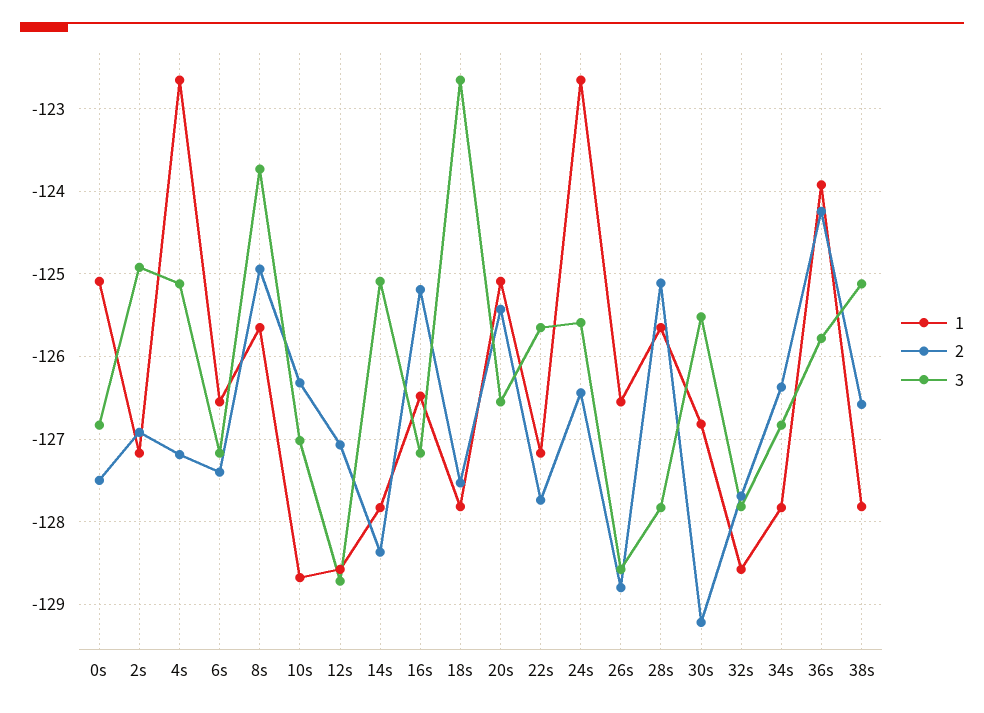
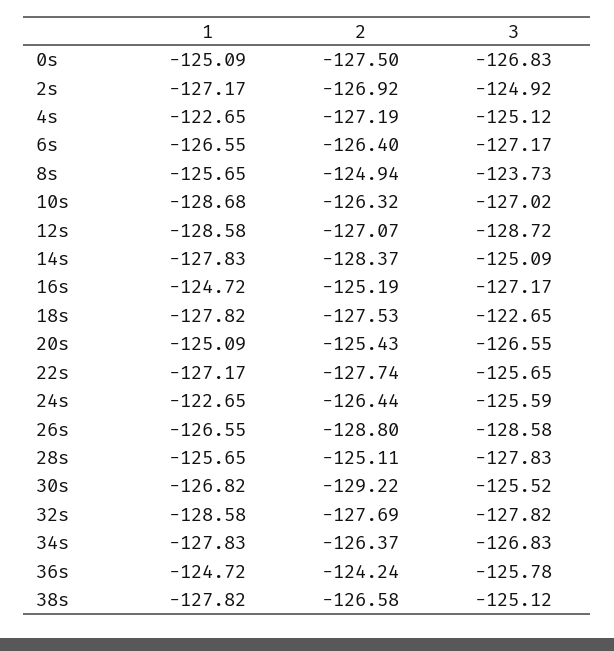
  {
    "1": {
      "0s": -125.09,
      "2s": -127.17,
      "4s": -122.65,
      "6s": -126.55,
      "8s": -125.65,
      "10s": -128.68,
      "12s": -128.58,
      "14s": -127.83,
-     "16s": -126.5,
+     "16s": -124.72,
      "18s": -127.82,
      "20s": -125.09,
      "22s": -127.17,
      "24s": -122.65,
      "26s": -126.55,
      "28s": -125.65,
      "30s": -126.82,
      "32s": -128.58,
      "34s": -127.83,
-     "36s": -123.9,
+     "36s": -124.72,
      "38s": -127.82
    },
    "2": {
      "0s": -127.5,
      "2s": -126.92,
      "4s": -127.19,
-     "6s": -127.4,
+     "6s": -126.4,
      "8s": -124.94,
      "10s": -126.32,
      "12s": -127.07,
      "14s": -128.37,
      "16s": -125.19,
      "18s": -127.53,
      "20s": -125.43,
      "22s": -127.74,
      "24s": -126.44,
      "26s": -128.8,
      "28s": -125.11,
      "30s": -129.22,
      "32s": -127.69,
      "34s": -126.37,
      "36s": -124.24,
      "38s": -126.58
    },
    "3": {
      "0s": -126.83,
      "2s": -124.92,
      "4s": -125.12,
      "6s": -127.17,
      "8s": -123.73,
      "10s": -127.02,
      "12s": -128.72,
      "14s": -125.09,
      "16s": -127.17,
      "18s": -122.65,
      "20s": -126.55,
      "22s": -125.65,
      "24s": -125.59,
      "26s": -128.58,
      "28s": -127.83,
      "30s": -125.52,
      "32s": -127.82,
      "34s": -126.83,
      "36s": -125.78,
      "38s": -125.12
    }
  }

